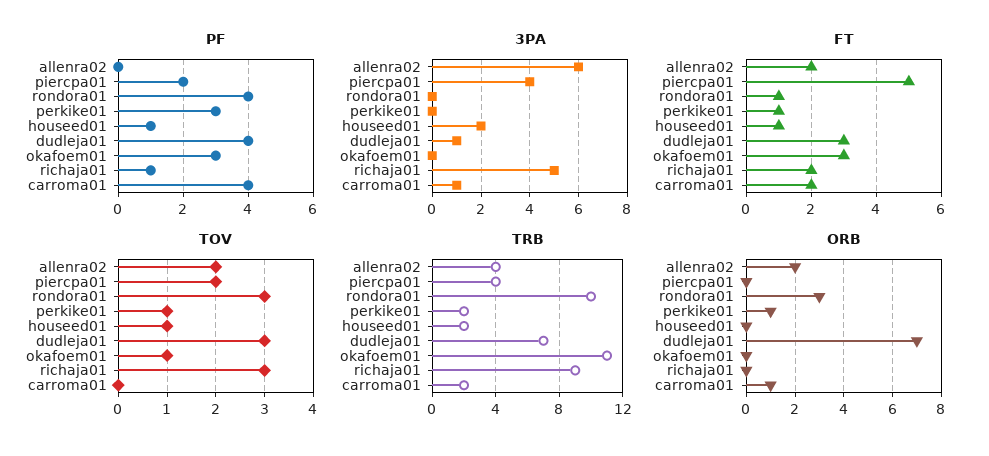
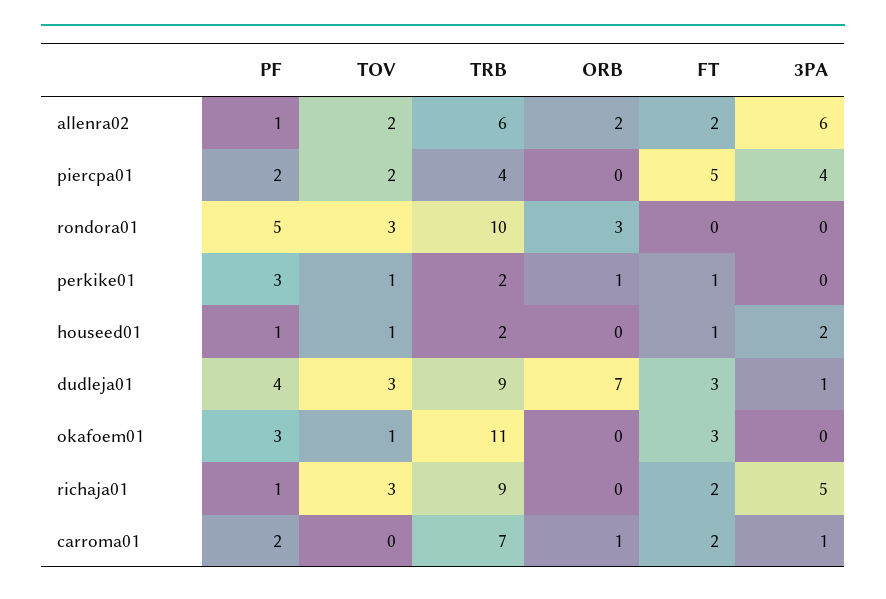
  {
    "PF": {
-     "allenra02": 0,
+     "allenra02": 1,
      "piercpa01": 2,
-     "rondora01": 4,
+     "rondora01": 5,
      "perkike01": 3,
      "houseed01": 1,
      "dudleja01": 4,
      "okafoem01": 3,
      "richaja01": 1,
-     "carroma01": 4
+     "carroma01": 2
    },
    "3PA": {
      "allenra02": 6,
      "piercpa01": 4,
      "rondora01": 0,
      "perkike01": 0,
      "houseed01": 2,
      "dudleja01": 1,
      "okafoem01": 0,
      "richaja01": 5,
      "carroma01": 1
    },
    "FT": {
      "allenra02": 2,
      "piercpa01": 5,
-     "rondora01": 1,
+     "rondora01": 0,
      "perkike01": 1,
      "houseed01": 1,
      "dudleja01": 3,
      "okafoem01": 3,
      "richaja01": 2,
      "carroma01": 2
    },
    "TOV": {
      "allenra02": 2,
      "piercpa01": 2,
      "rondora01": 3,
      "perkike01": 1,
      "houseed01": 1,
      "dudleja01": 3,
      "okafoem01": 1,
      "richaja01": 3,
      "carroma01": 0
    },
    "TRB": {
-     "allenra02": 4,
+     "allenra02": 6,
      "piercpa01": 4,
      "rondora01": 10,
      "perkike01": 2,
      "houseed01": 2,
-     "dudleja01": 7,
+     "dudleja01": 9,
      "okafoem01": 11,
      "richaja01": 9,
-     "carroma01": 2
+     "carroma01": 7
    },
    "ORB": {
      "allenra02": 2,
      "piercpa01": 0,
      "rondora01": 3,
      "perkike01": 1,
      "houseed01": 0,
      "dudleja01": 7,
      "okafoem01": 0,
      "richaja01": 0,
      "carroma01": 1
    }
  }

